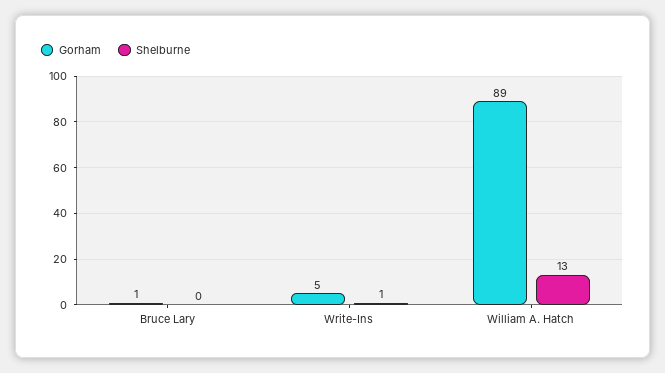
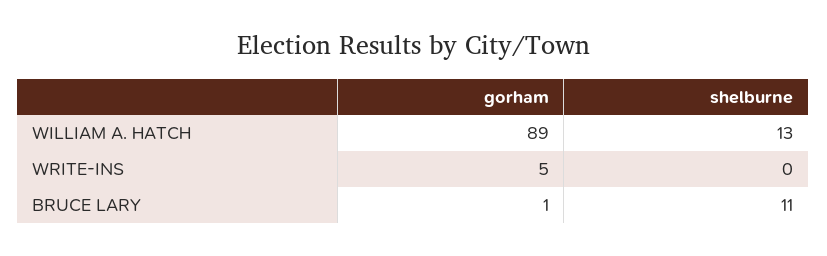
  {
    "Gorham": {
      "Bruce Lary": 1,
      "Write-Ins": 5,
      "William A. Hatch": 89
    },
    "Shelburne": {
-     "Bruce Lary": 0,
+     "Bruce Lary": 11,
-     "Write-Ins": 1,
+     "Write-Ins": 0,
      "William A. Hatch": 13
    }
  }

